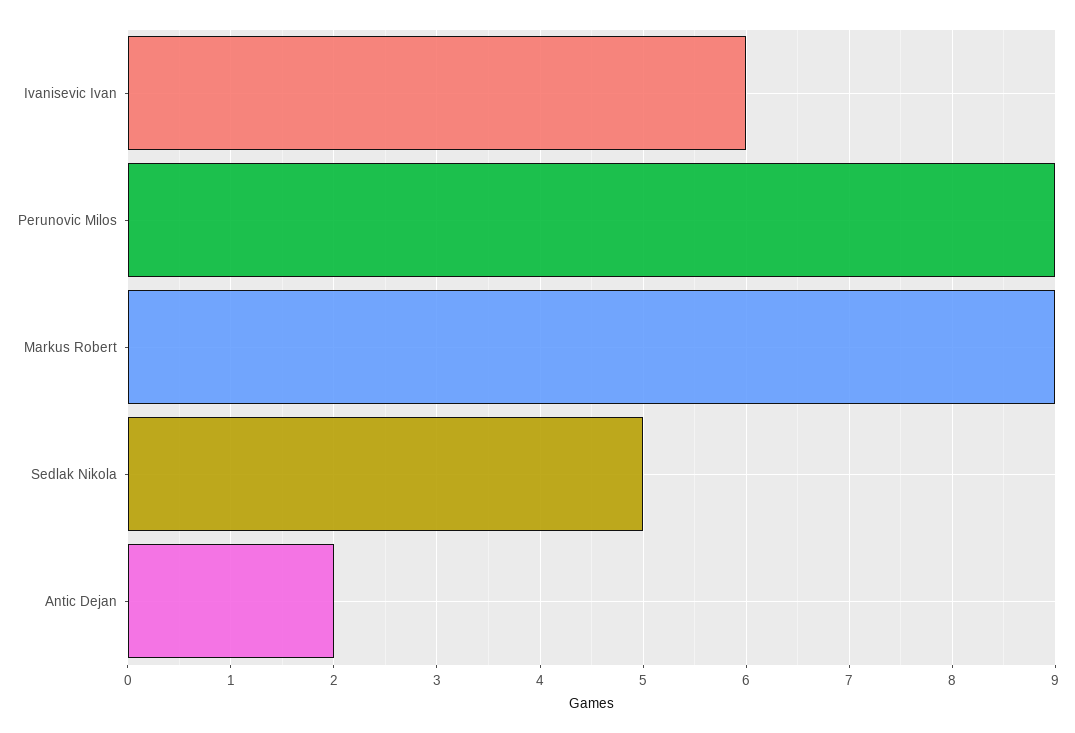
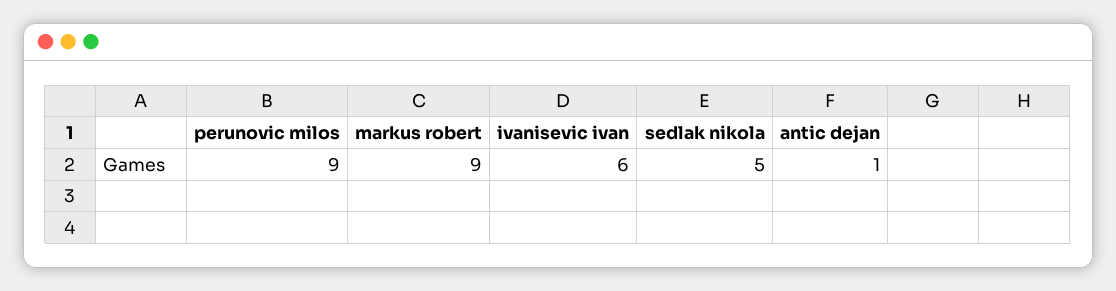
  {
    "Ivanisevic Ivan": 6,
    "Perunovic Milos": 9,
    "Markus Robert": 9,
    "Sedlak Nikola": 5,
-   "Antic Dejan": 2
+   "Antic Dejan": 1
  }

